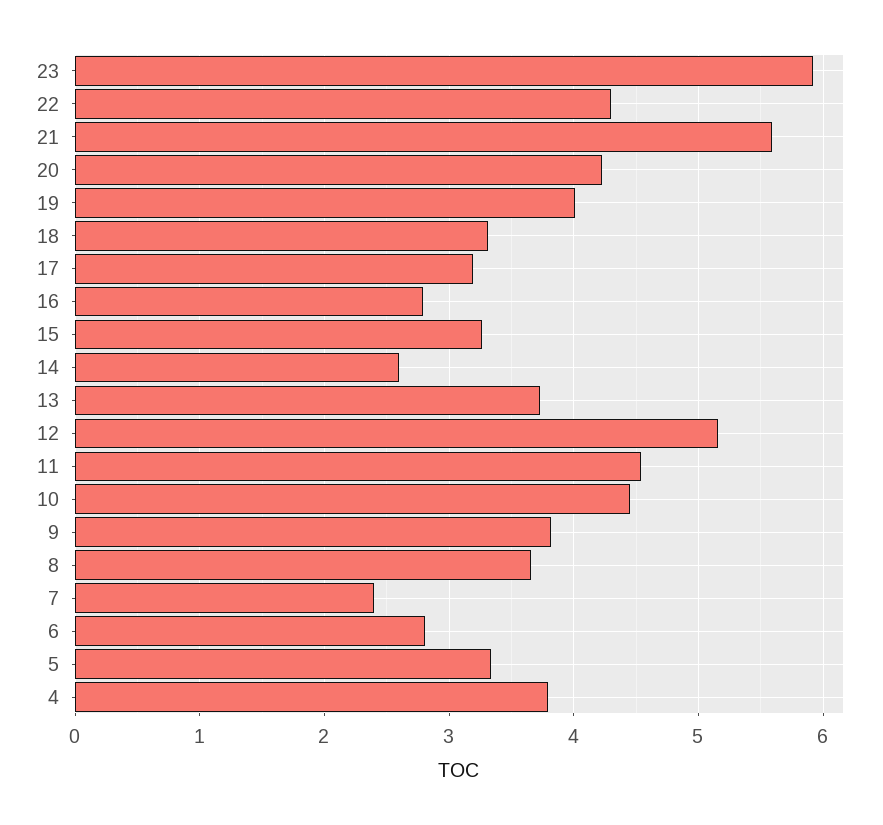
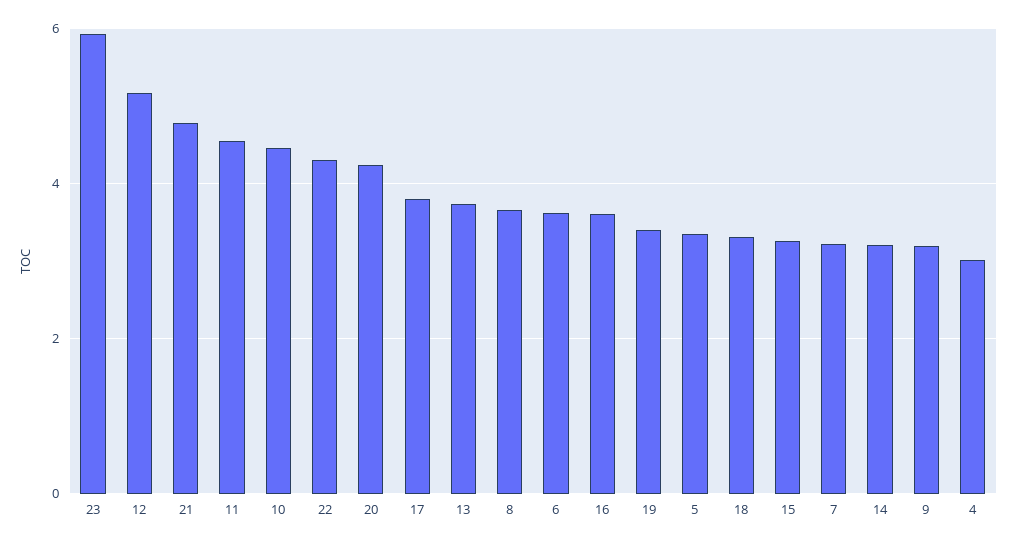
  {
    "23": 5.9,
    "22": 4.3,
-   "21": 5.6,
+   "21": 4.8,
    "20": 4.2,
-   "19": 4,
+   "19": 3.4,
    "18": 3.3,
-   "17": 3.2,
+   "17": 3.8,
-   "16": 2.8,
+   "16": 3.6,
    "15": 3.3,
-   "14": 2.6,
+   "14": 3.2,
    "13": 3.7,
    "12": 5.2,
    "11": 4.5,
    "10": 4.5,
-   "9": 3.8,
+   "9": 3.2,
    "8": 3.7,
-   "7": 2.4,
+   "7": 3.2,
-   "6": 2.8,
+   "6": 3.6,
    "5": 3.3,
-   "4": 3.8
+   "4": 3
  }

